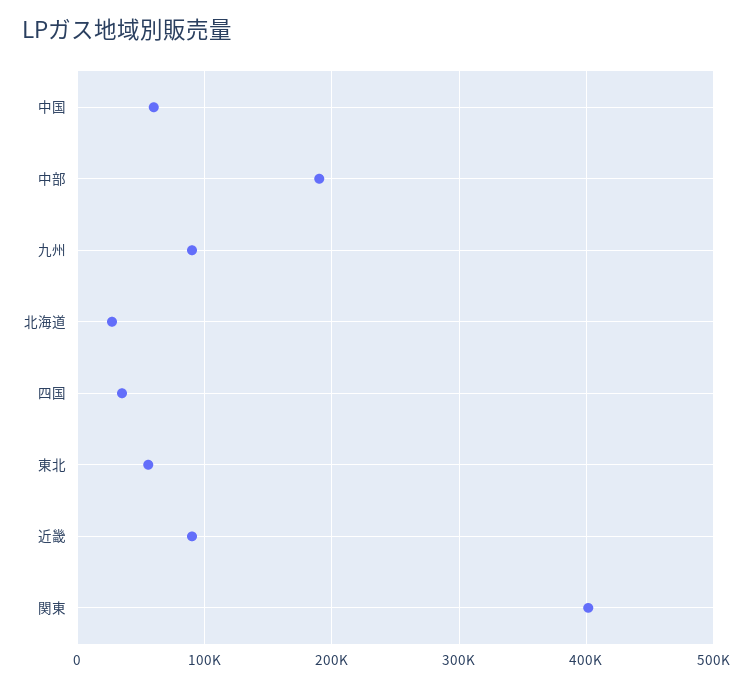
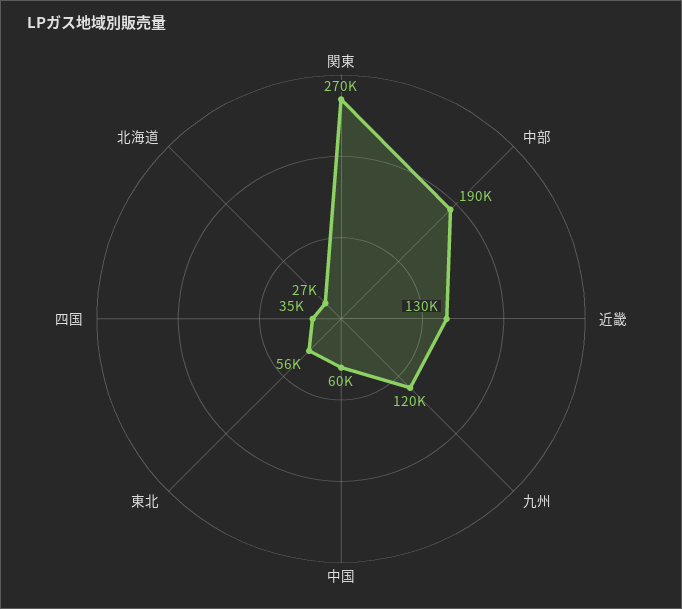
  {
    "中国": 60000,
    "中部": 190000,
-   "九州": 90000,
+   "九州": 120000,
    "北海道": 27000,
    "四国": 35000,
    "東北": 56000,
-   "近畿": 90000,
+   "近畿": 130000,
-   "関東": 400000
+   "関東": 270000
  }

